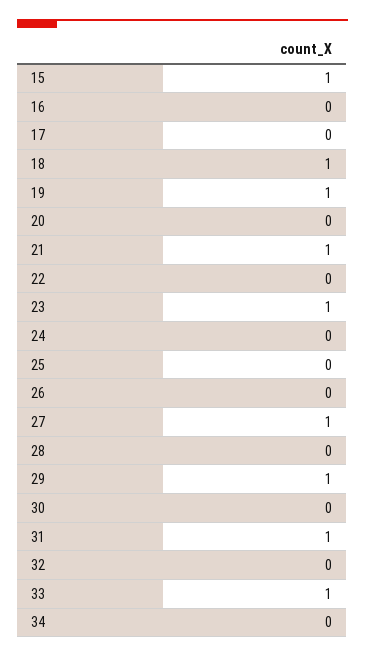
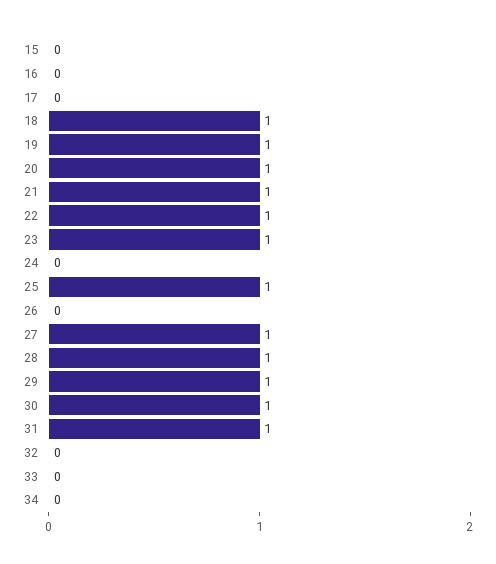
  {
-   "15": 1,
+   "15": 0,
    "16": 0,
    "17": 0,
    "18": 1,
    "19": 1,
-   "20": 0,
+   "20": 1,
    "21": 1,
-   "22": 0,
+   "22": 1,
    "23": 1,
    "24": 0,
-   "25": 0,
+   "25": 1,
    "26": 0,
    "27": 1,
-   "28": 0,
+   "28": 1,
    "29": 1,
-   "30": 0,
+   "30": 1,
    "31": 1,
    "32": 0,
-   "33": 1,
+   "33": 0,
    "34": 0
  }

